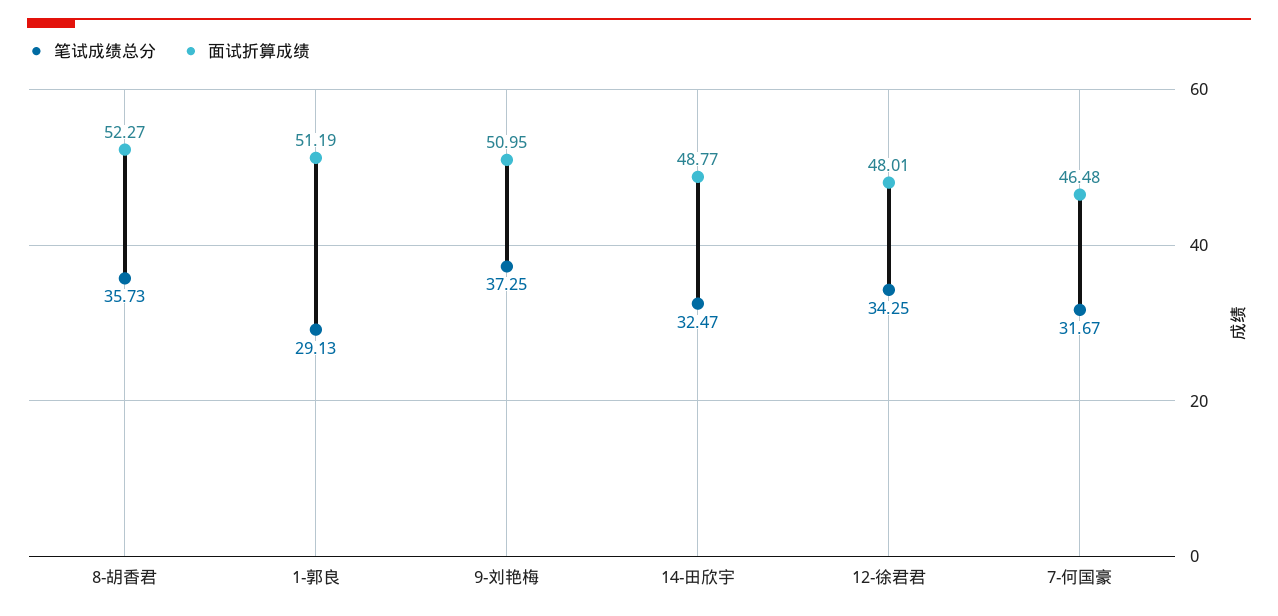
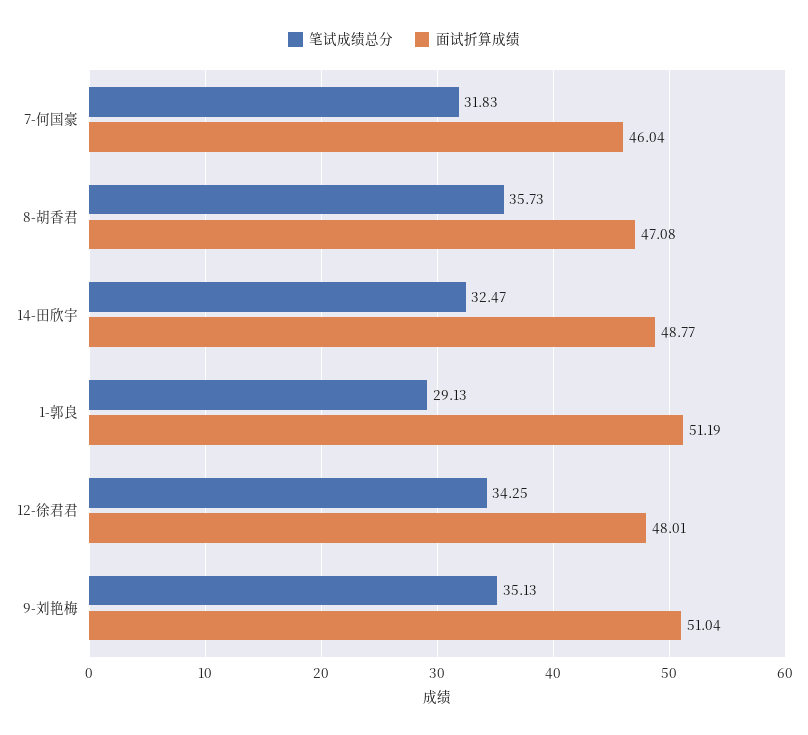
  {
    "笔试成绩总分": {
      "8-胡香君": 35.73,
      "1-郭良": 29.13,
-     "9-刘艳梅": 37.25,
+     "9-刘艳梅": 35.13,
      "14-田欣宇": 32.47,
      "12-徐君君": 34.25,
-     "7-何国豪": 31.67
+     "7-何国豪": 31.83
    },
    "面试折算成绩": {
-     "8-胡香君": 52.27,
+     "8-胡香君": 47.08,
      "1-郭良": 51.19,
-     "9-刘艳梅": 50.95,
+     "9-刘艳梅": 51.04,
      "14-田欣宇": 48.77,
      "12-徐君君": 48.01,
-     "7-何国豪": 46.48
+     "7-何国豪": 46.04
    }
  }

